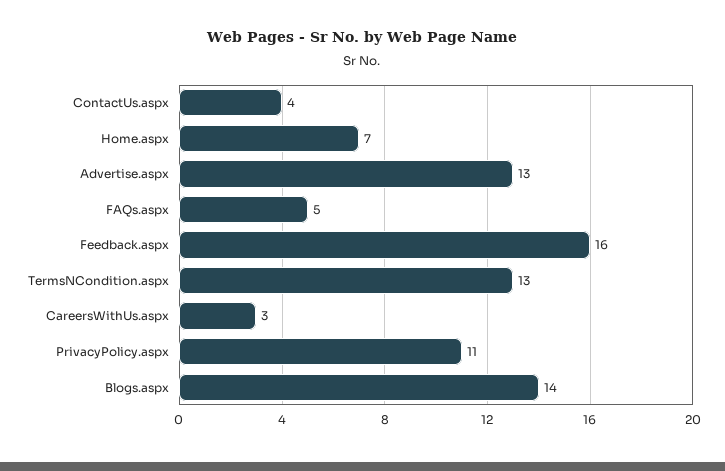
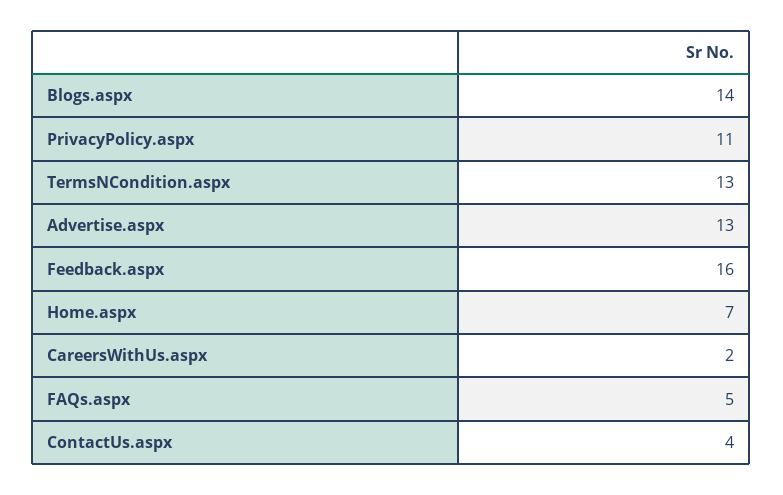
  {
    "ContactUs.aspx": 4,
    "Home.aspx": 7,
    "Advertise.aspx": 13,
    "FAQs.aspx": 5,
    "Feedback.aspx": 16,
    "TermsNCondition.aspx": 13,
-   "CareersWithUs.aspx": 3,
+   "CareersWithUs.aspx": 2,
    "PrivacyPolicy.aspx": 11,
    "Blogs.aspx": 14
  }

